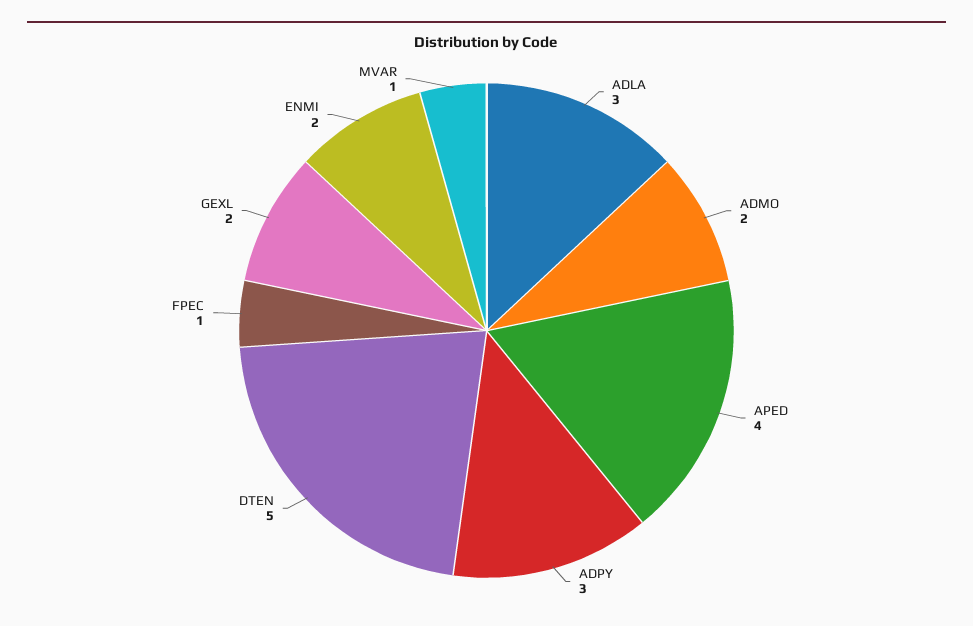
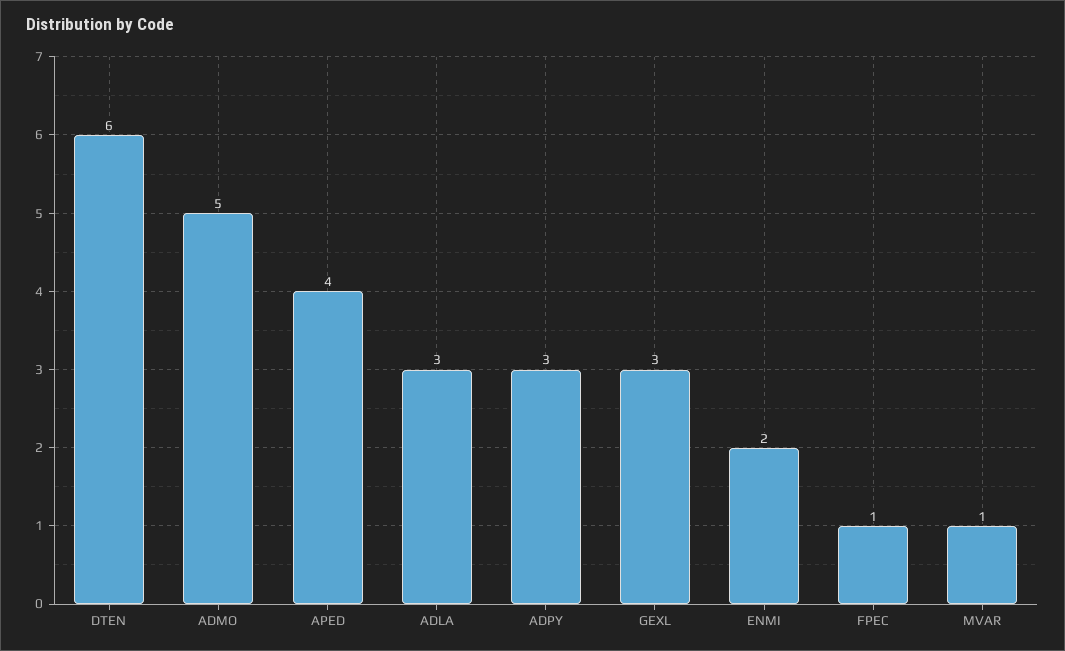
  {
    "ADLA": 3,
-   "ADMO": 2,
+   "ADMO": 5,
    "APED": 4,
    "ADPY": 3,
-   "DTEN": 5,
+   "DTEN": 6,
    "FPEC": 1,
-   "GEXL": 2,
+   "GEXL": 3,
    "ENMI": 2,
    "MVAR": 1
  }

